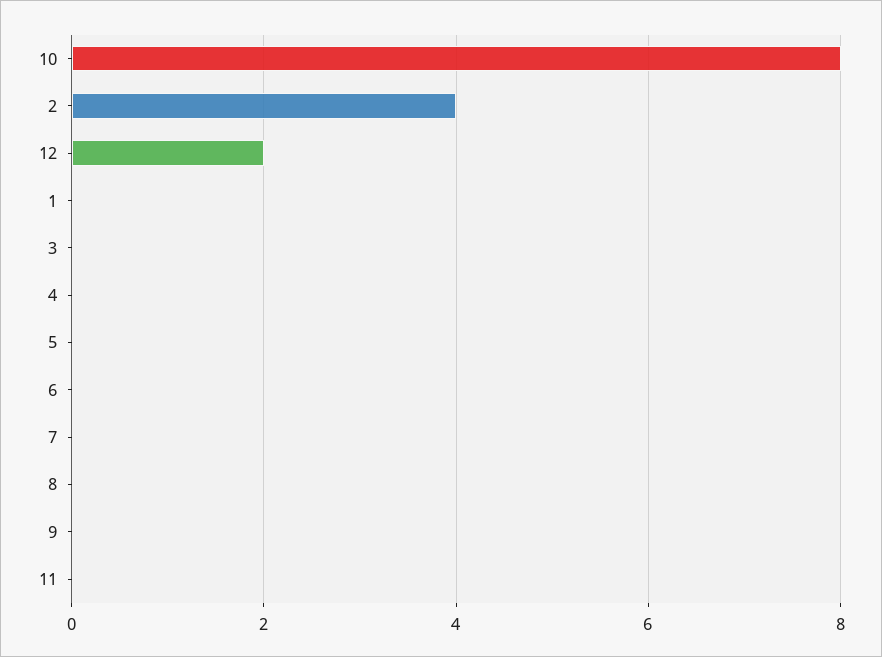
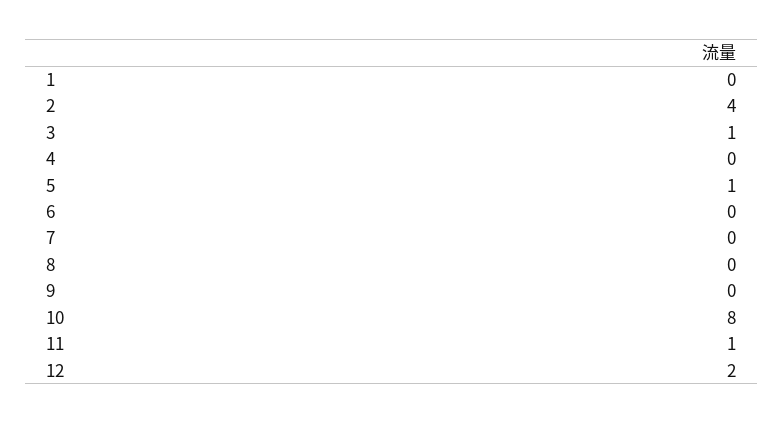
  {
    "10": 8,
    "2": 4,
    "12": 2,
    "1": 0,
-   "3": 0,
+   "3": 1,
    "4": 0,
-   "5": 0,
+   "5": 1,
    "6": 0,
    "7": 0,
    "8": 0,
    "9": 0,
-   "11": 0
+   "11": 1
  }

